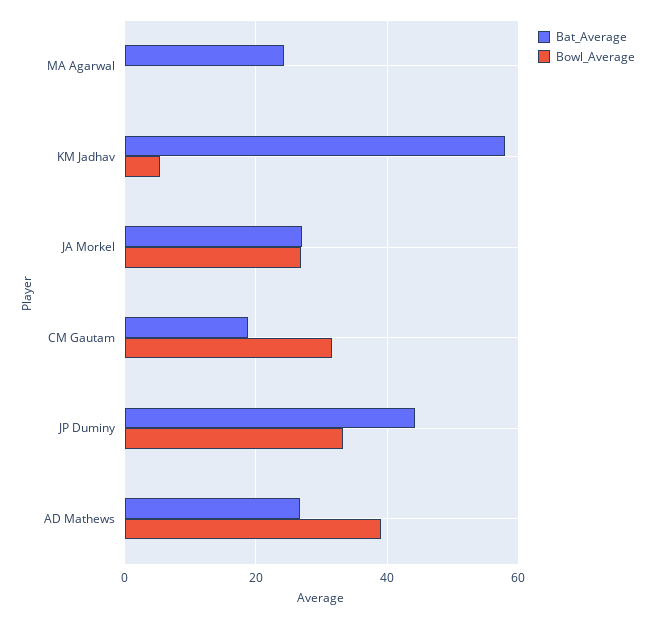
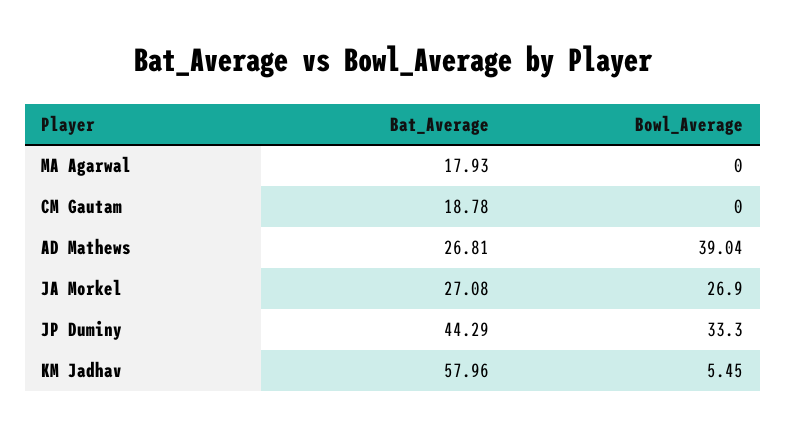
  {
    "Bat_Average": {
-     "MA Agarwal": 24,
+     "MA Agarwal": 17.93,
      "KM Jadhav": 57.96,
      "JA Morkel": 27.08,
      "CM Gautam": 18.78,
      "JP Duminy": 44.29,
      "AD Mathews": 26.81
    },
    "Bowl_Average": {
      "MA Agarwal": 0,
      "KM Jadhav": 5.45,
      "JA Morkel": 26.9,
-     "CM Gautam": 32,
+     "CM Gautam": 0,
      "JP Duminy": 33.3,
      "AD Mathews": 39.04
    }
  }

